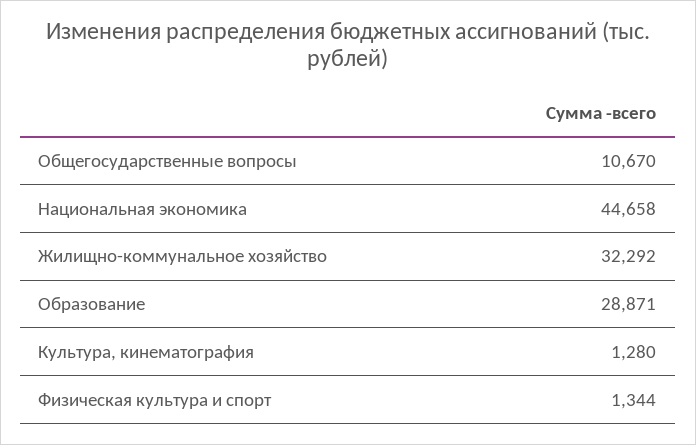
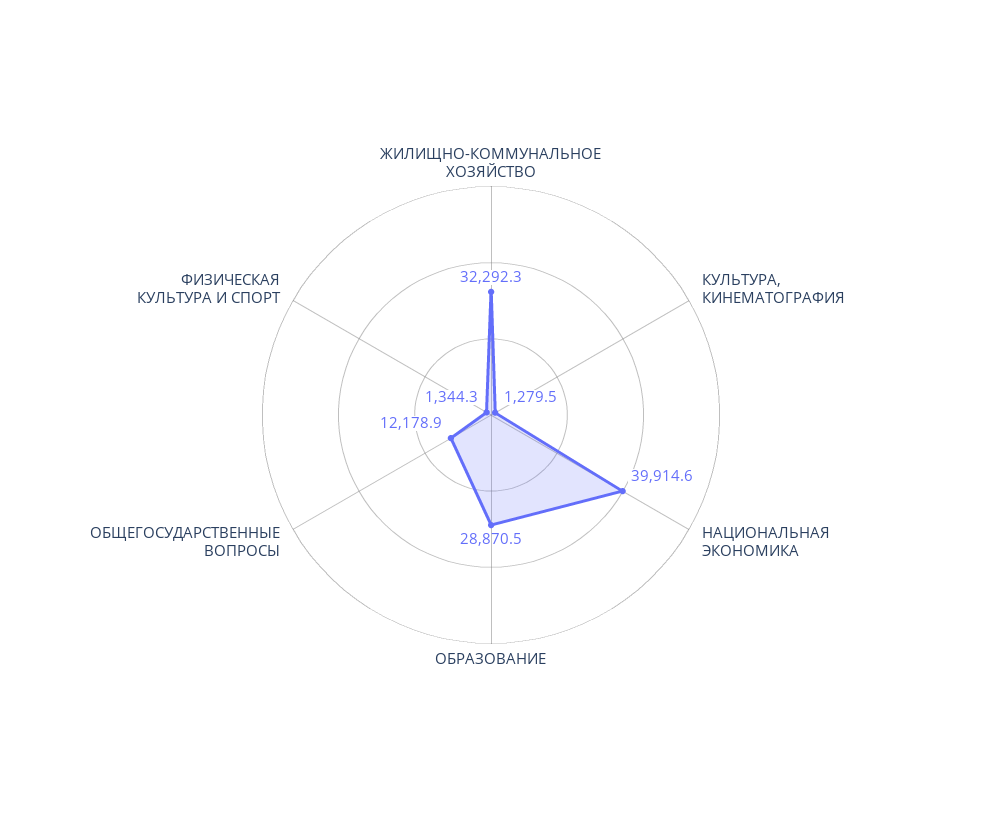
  {
-   "Общегосударственные вопросы": 10670,
+   "Общегосударственные вопросы": 12178.9,
-   "Национальная экономика": 44658,
+   "Национальная экономика": 39914.6,
    "Жилищно-коммунальное хозяйство": 32292.3,
    "Образование": 28870.5,
    "Культура, кинематография": 1279.5,
    "Физическая культура и спорт": 1344.3
  }

